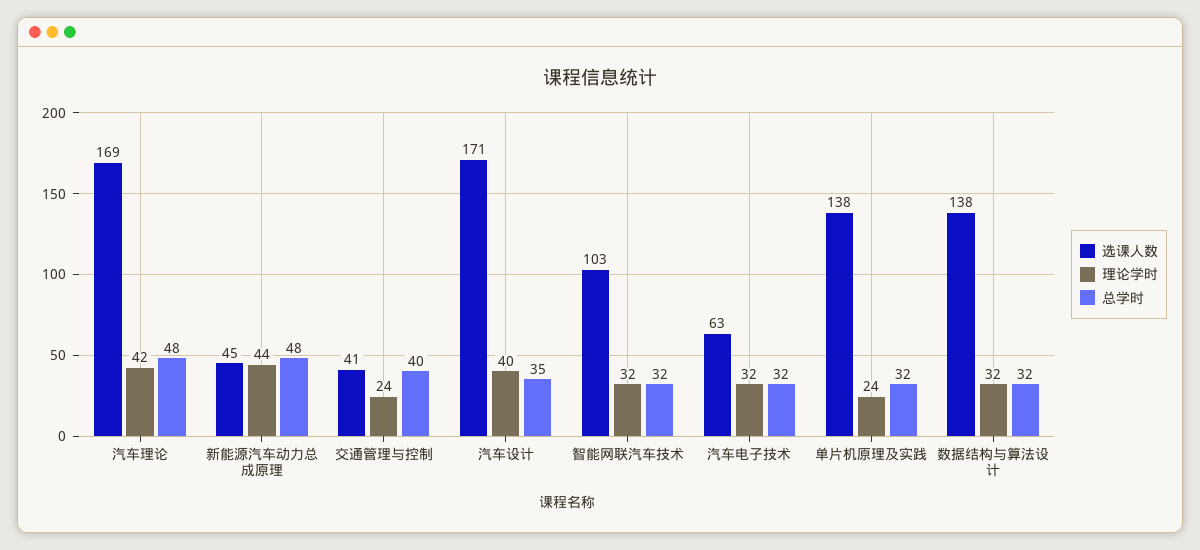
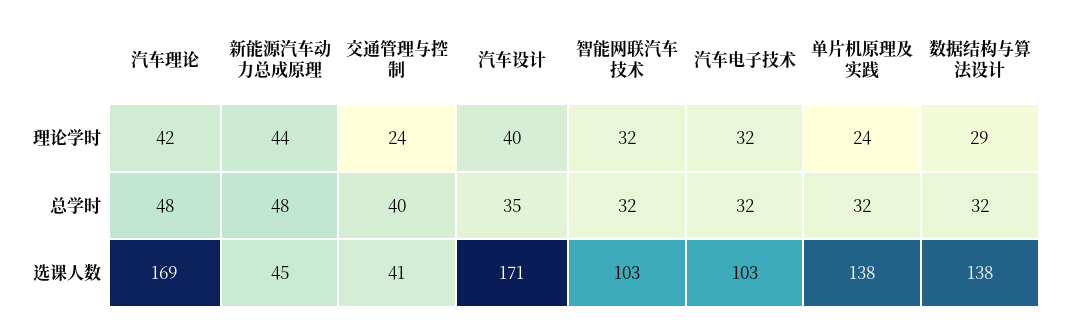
  {
    "选课人数": {
      "汽车理论": 169,
      "新能源汽车动力总成原理": 45,
      "交通管理与控制": 41,
      "汽车设计": 171,
      "智能网联汽车技术": 103,
-     "汽车电子技术": 63,
+     "汽车电子技术": 103,
      "单片机原理及实践": 138,
      "数据结构与算法设计": 138
    },
    "理论学时": {
      "汽车理论": 42,
      "新能源汽车动力总成原理": 44,
      "交通管理与控制": 24,
      "汽车设计": 40,
      "智能网联汽车技术": 32,
      "汽车电子技术": 32,
      "单片机原理及实践": 24,
-     "数据结构与算法设计": 32
+     "数据结构与算法设计": 29
    },
    "总学时": {
      "汽车理论": 48,
      "新能源汽车动力总成原理": 48,
      "交通管理与控制": 40,
      "汽车设计": 35,
      "智能网联汽车技术": 32,
      "汽车电子技术": 32,
      "单片机原理及实践": 32,
      "数据结构与算法设计": 32
    }
  }

